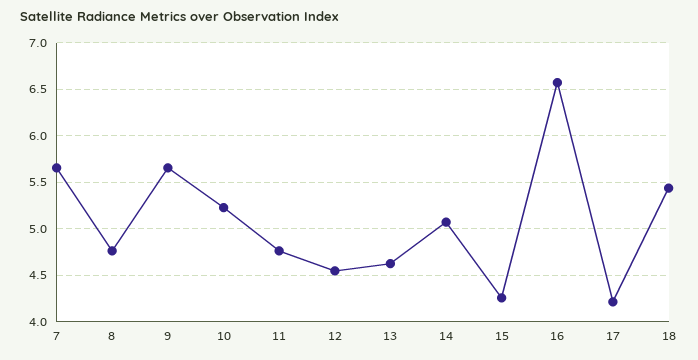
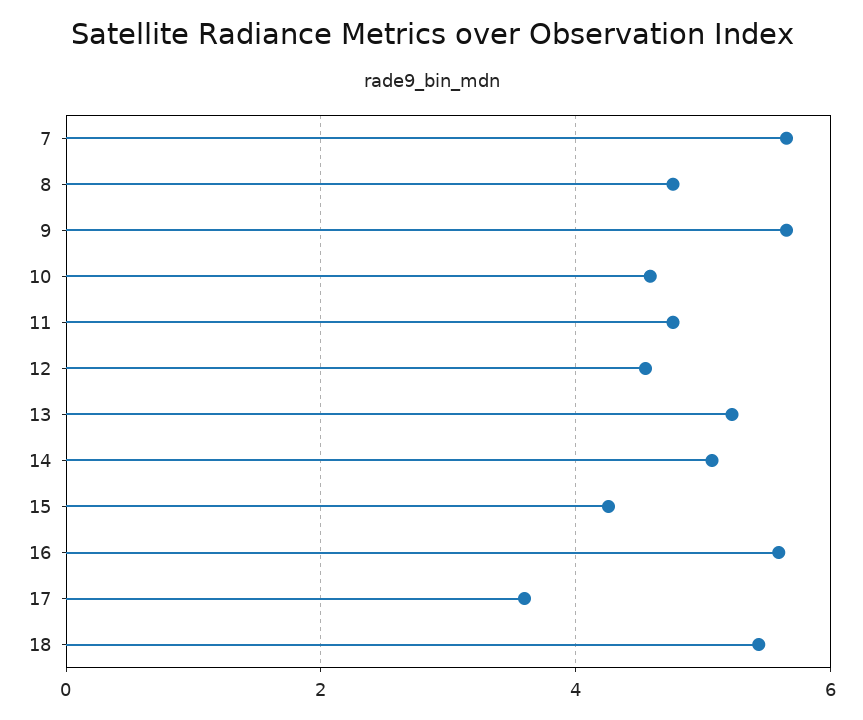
  {
    "7": 5.7,
    "8": 4.8,
    "9": 5.7,
-   "10": 5.2,
+   "10": 4.6,
    "11": 4.8,
    "12": 4.5,
-   "13": 4.6,
+   "13": 5.2,
    "14": 5.1,
    "15": 4.3,
-   "16": 6.6,
+   "16": 5.6,
-   "17": 4.2,
+   "17": 3.6,
    "18": 5.4
  }

